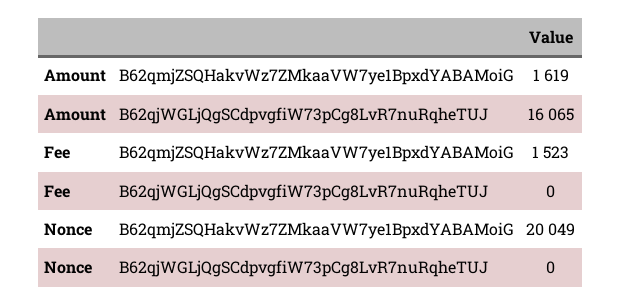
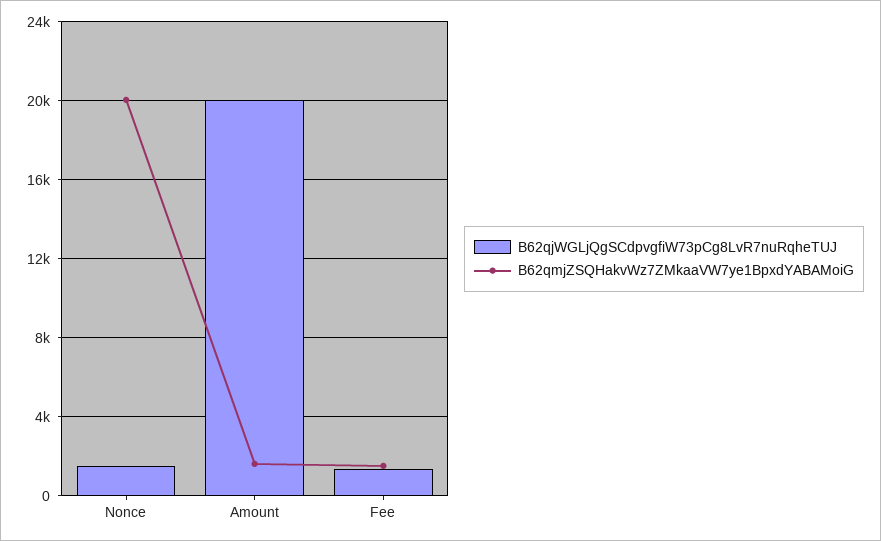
  {
    "B62qmjZSQHakvWz7ZMkaaVW7ye1BpxdYABAMoiG": {
      "Amount": 1619,
      "Fee": 1523,
      "Nonce": 20049
    },
    "B62qjWGLjQgSCdpvgfiW73pCg8LvR7nuRqheTUJ": {
-     "Amount": 16065,
+     "Amount": 20000,
-     "Fee": 0,
+     "Fee": 1500,
-     "Nonce": 0
+     "Nonce": 1500
    }
  }

